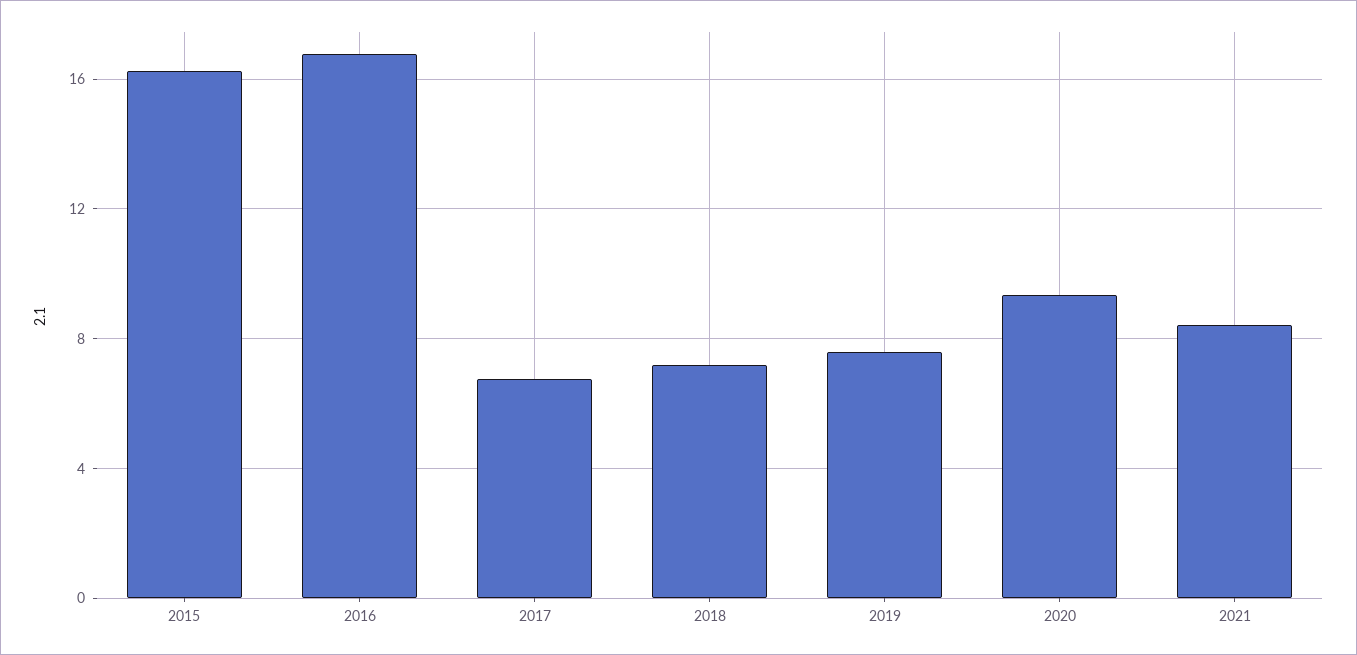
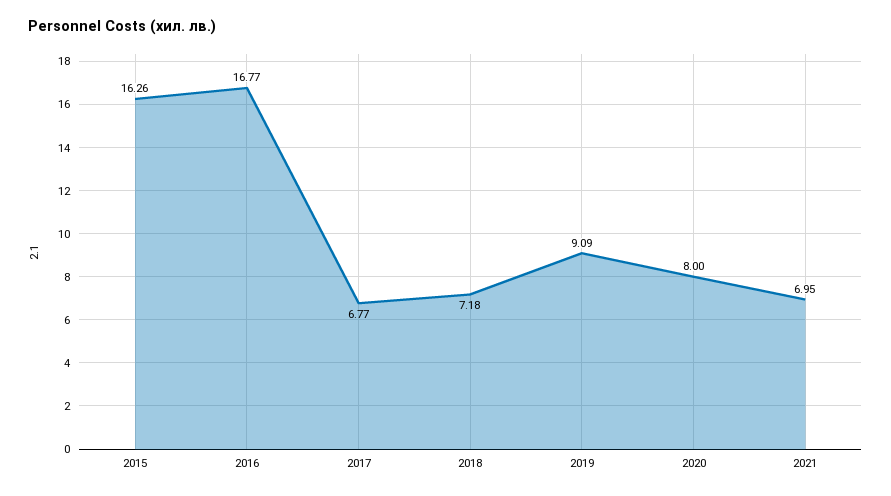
  {
    "2015": 16.26,
    "2016": 16.77,
    "2017": 6.77,
    "2018": 7.18,
-   "2019": 7.5,
+   "2019": 9.09,
-   "2020": 9.5,
+   "2020": 8,
-   "2021": 8.5
+   "2021": 6.95
  }

